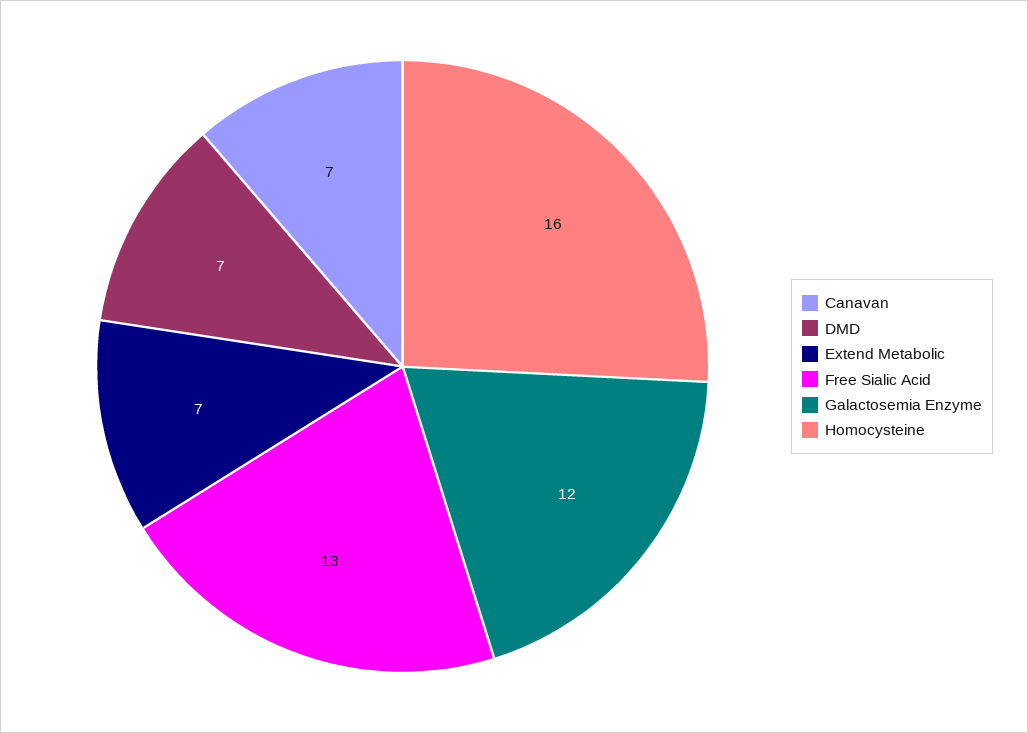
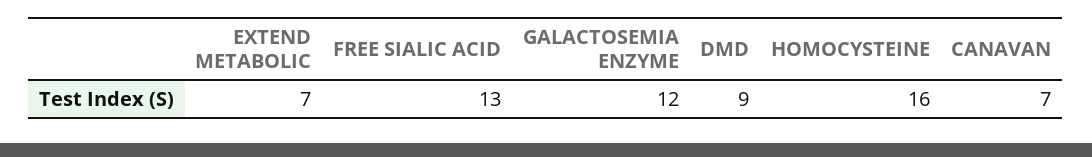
  {
    "Canavan": 7,
-   "DMD": 7,
+   "DMD": 9,
    "Extend Metabolic": 7,
    "Free Sialic Acid": 13,
    "Galactosemia Enzyme": 12,
    "Homocysteine": 16
  }

